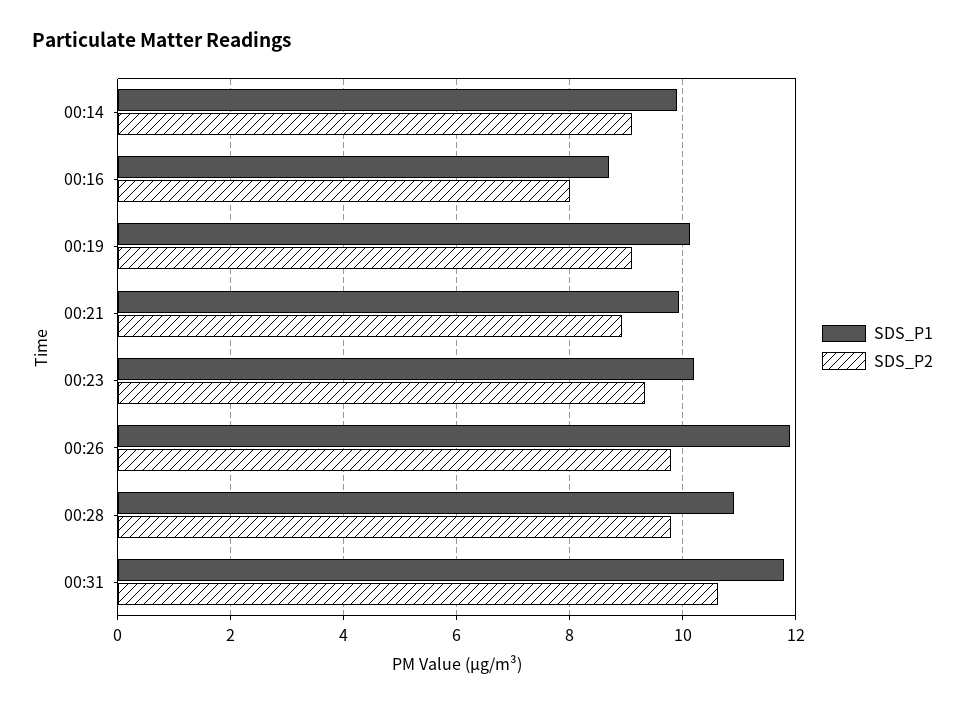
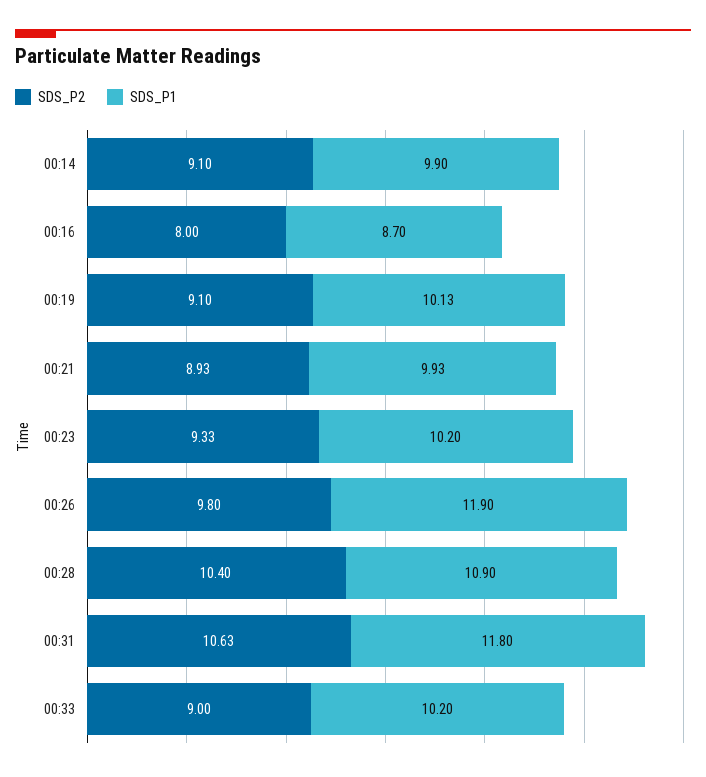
  {
    "SDS_P1": {
      "00:14": 9.9,
      "00:16": 8.7,
      "00:19": 10.13,
      "00:21": 9.93,
      "00:23": 10.2,
      "00:26": 11.9,
      "00:28": 10.9,
-     "00:31": 11.8
+     "00:31": 11.8,
+     "00:33": 10.2
    },
    "SDS_P2": {
      "00:14": 9.1,
      "00:16": 8,
      "00:19": 9.1,
      "00:21": 8.93,
      "00:23": 9.33,
      "00:26": 9.8,
-     "00:28": 9.8,
+     "00:28": 10.4,
-     "00:31": 10.63
+     "00:31": 10.63,
+     "00:33": 9
    }
  }

